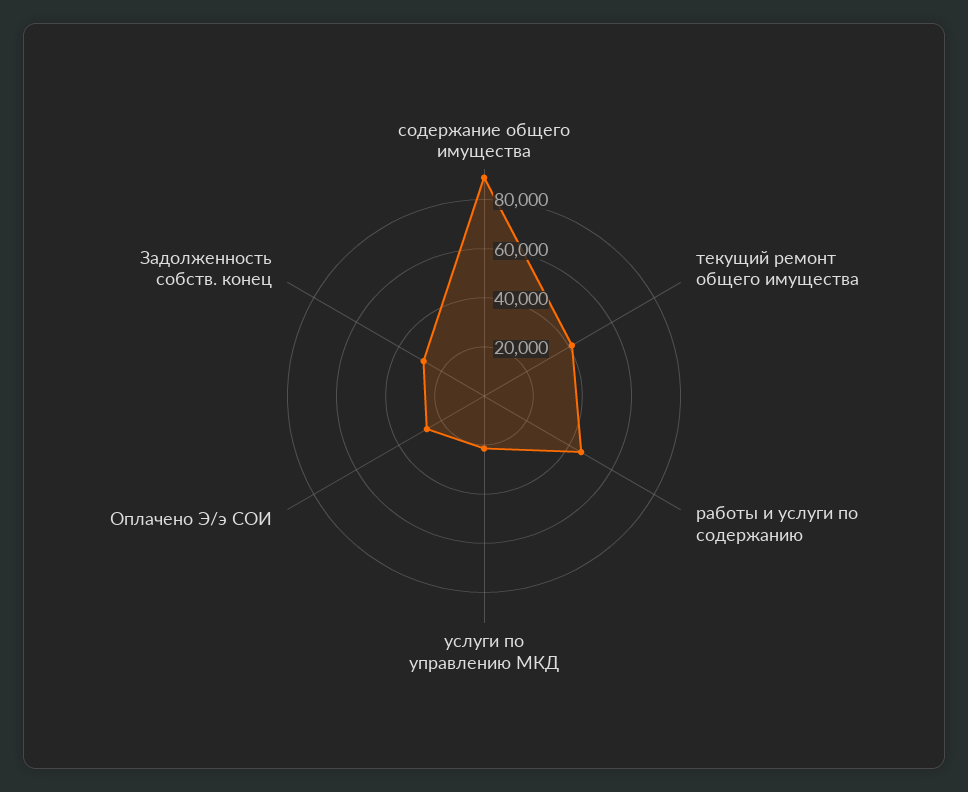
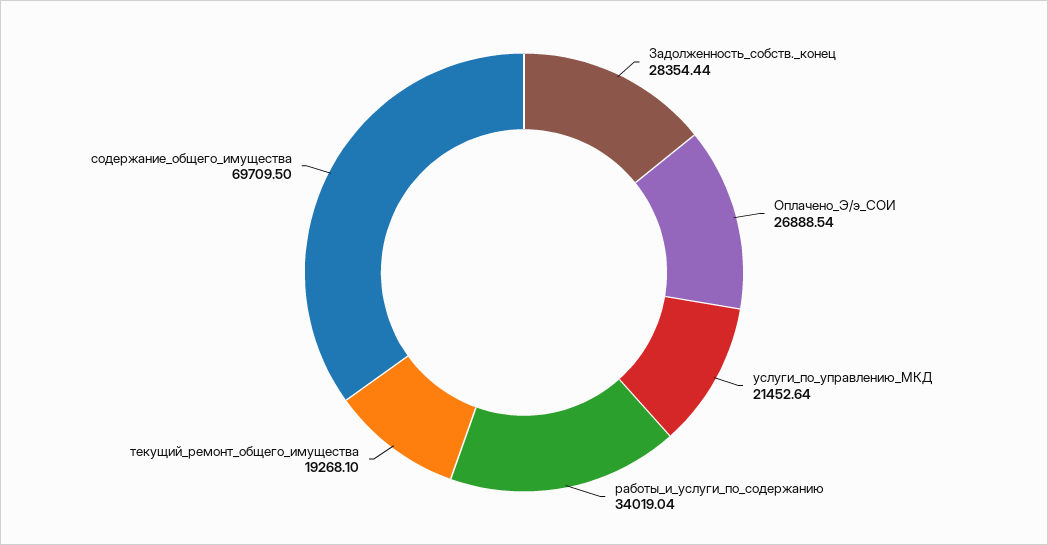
  {
-   "содержание общего имущества": 90000,
+   "содержание общего имущества": 69709.5,
-   "текущий ремонт общего имущества": 40000,
+   "текущий ремонт общего имущества": 19268.1,
-   "работы и услуги по содержанию": 45000,
+   "работы и услуги по содержанию": 34019.04,
    "услуги по управлению МКД": 21452.64,
    "Оплачено Э/э СОИ": 26888.54,
    "Задолженность собств. конец": 28354.44
  }

